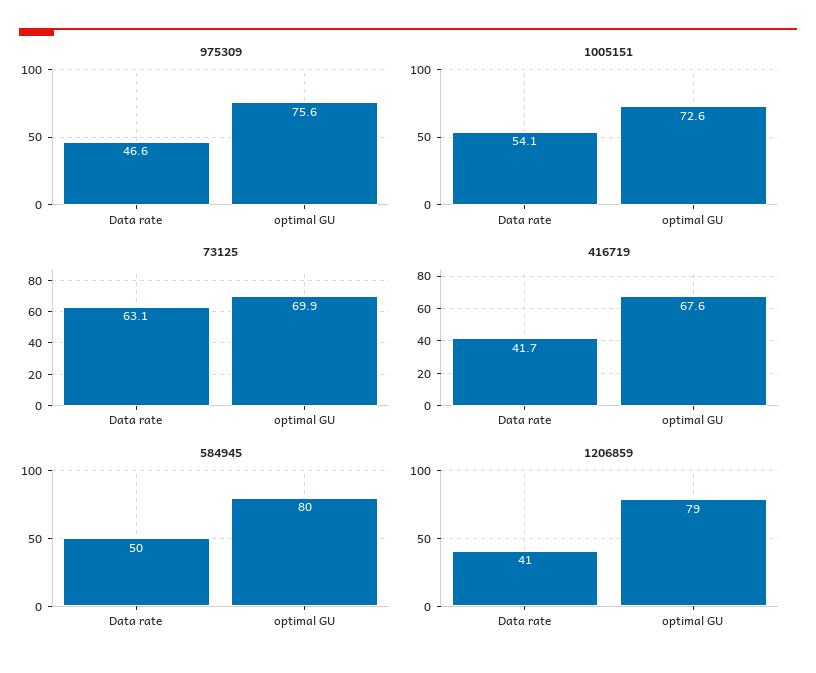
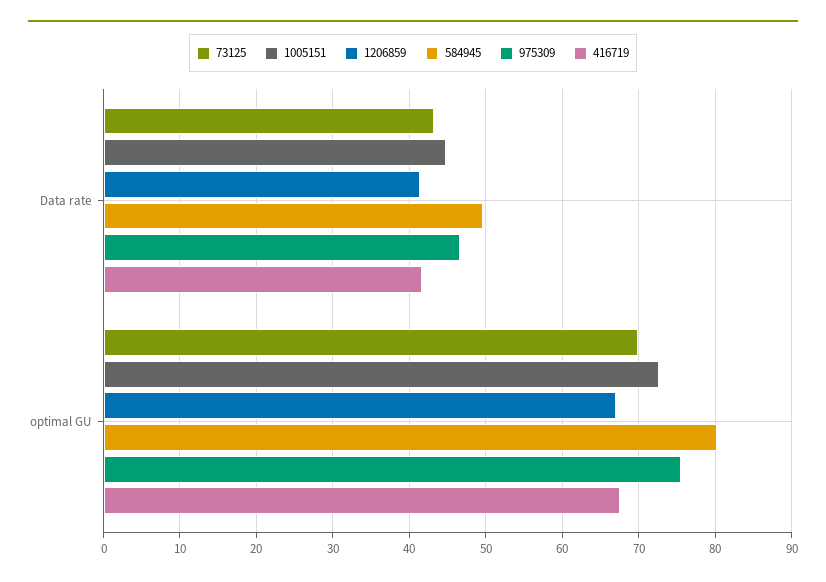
  {
    "975309": {
      "Data rate": 46.6,
      "optimal GU": 75.6
    },
    "1005151": {
-     "Data rate": 54.1,
+     "Data rate": 45,
      "optimal GU": 72.6
    },
    "73125": {
-     "Data rate": 63.1,
+     "Data rate": 43,
      "optimal GU": 69.9
    },
    "416719": {
      "Data rate": 41.7,
      "optimal GU": 67.6
    },
    "584945": {
      "Data rate": 50,
      "optimal GU": 80
    },
    "1206859": {
      "Data rate": 41,
-     "optimal GU": 79
+     "optimal GU": 67
    }
  }

